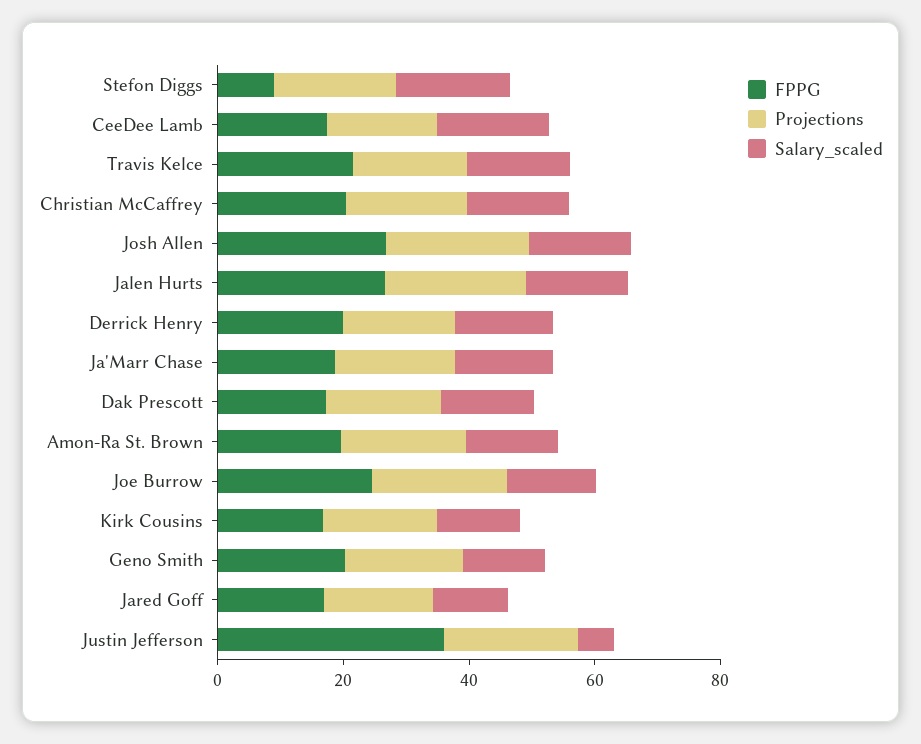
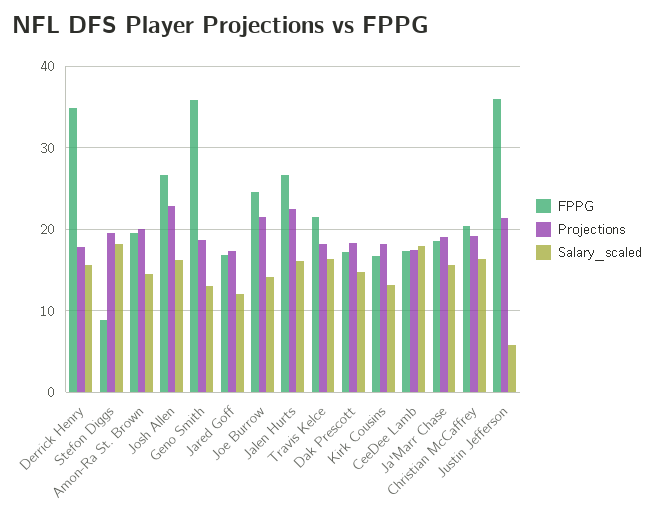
  {
    "FPPG": {
      "Stefon Diggs": 9,
      "CeeDee Lamb": 17,
      "Travis Kelce": 22,
      "Christian McCaffrey": 20,
      "Josh Allen": 27,
      "Jalen Hurts": 27,
-     "Derrick Henry": 20,
+     "Derrick Henry": 35,
      "Ja'Marr Chase": 19,
      "Dak Prescott": 17,
      "Amon-Ra St. Brown": 20,
      "Joe Burrow": 25,
      "Kirk Cousins": 17,
-     "Geno Smith": 20,
+     "Geno Smith": 36,
      "Jared Goff": 17,
      "Justin Jefferson": 36
    },
    "Projections": {
      "Stefon Diggs": 20,
      "CeeDee Lamb": 18,
      "Travis Kelce": 18,
      "Christian McCaffrey": 19,
      "Josh Allen": 23,
      "Jalen Hurts": 23,
      "Derrick Henry": 18,
      "Ja'Marr Chase": 19,
      "Dak Prescott": 18,
      "Amon-Ra St. Brown": 20,
      "Joe Burrow": 22,
      "Kirk Cousins": 18,
      "Geno Smith": 19,
      "Jared Goff": 17,
      "Justin Jefferson": 21
    },
    "Salary_scaled": {
      "Stefon Diggs": 18,
      "CeeDee Lamb": 18,
      "Travis Kelce": 16,
      "Christian McCaffrey": 16,
      "Josh Allen": 16,
      "Jalen Hurts": 16,
      "Derrick Henry": 16,
      "Ja'Marr Chase": 16,
      "Dak Prescott": 15,
      "Amon-Ra St. Brown": 15,
      "Joe Burrow": 14,
      "Kirk Cousins": 13,
      "Geno Smith": 13,
      "Jared Goff": 12,
      "Justin Jefferson": 6
    }
  }

